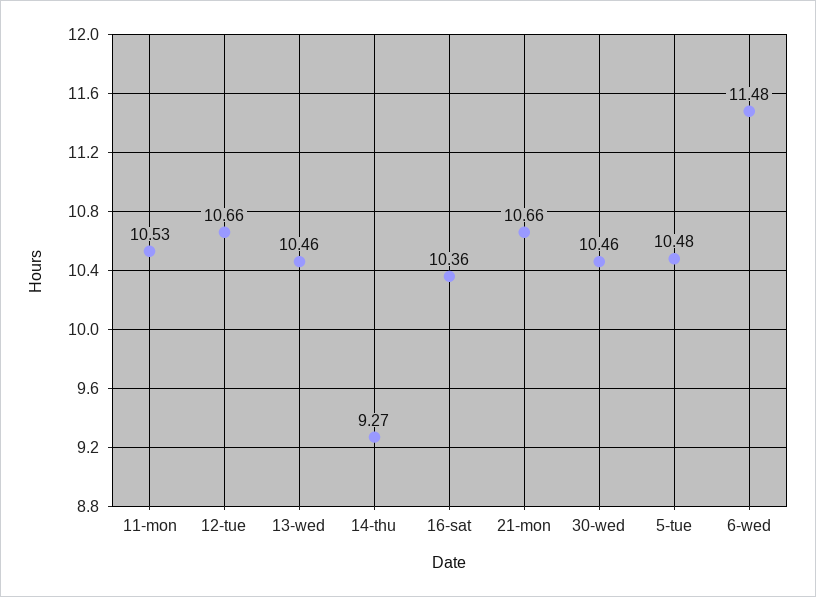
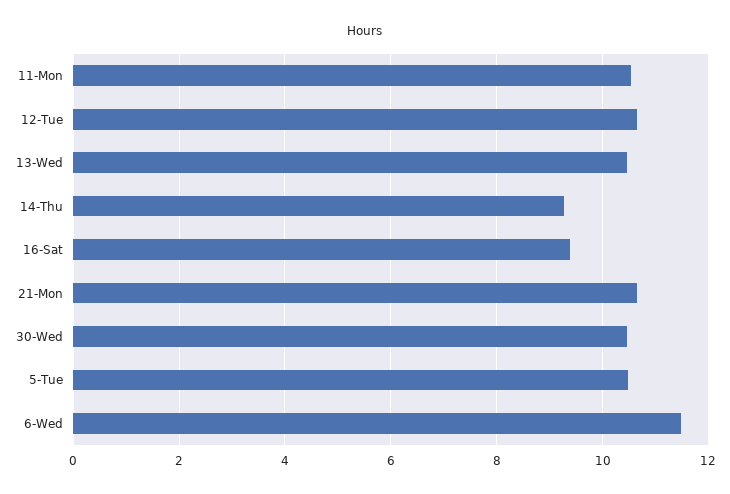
  {
    "11-mon": 10.53,
    "12-tue": 10.66,
    "13-wed": 10.46,
    "14-thu": 9.27,
-   "16-sat": 10.36,
+   "16-sat": 9.4,
    "21-mon": 10.66,
    "30-wed": 10.46,
    "5-tue": 10.48,
    "6-wed": 11.48
  }

